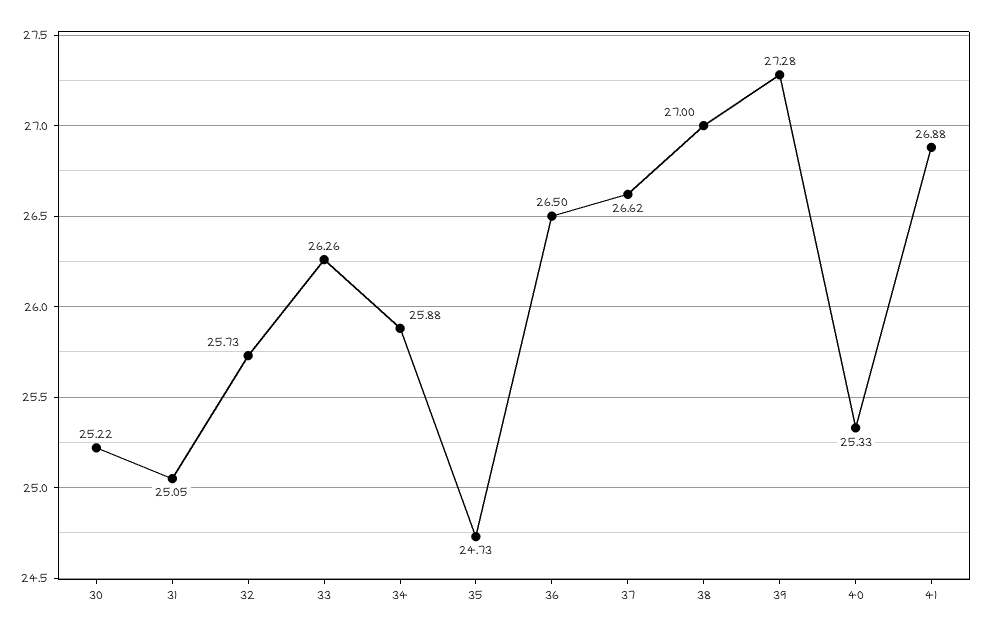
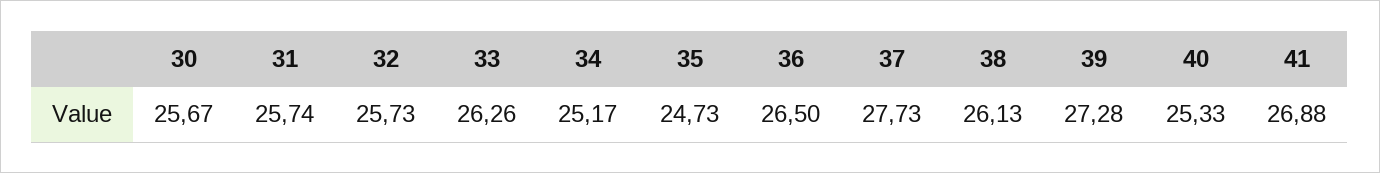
  {
-   "30": 25.22,
+   "30": 25.67,
-   "31": 25.05,
+   "31": 25.74,
    "32": 25.73,
    "33": 26.26,
-   "34": 25.88,
+   "34": 25.17,
    "35": 24.73,
    "36": 26.5,
-   "37": 26.62,
+   "37": 27.73,
-   "38": 27,
+   "38": 26.13,
    "39": 27.28,
    "40": 25.33,
    "41": 26.88
  }

